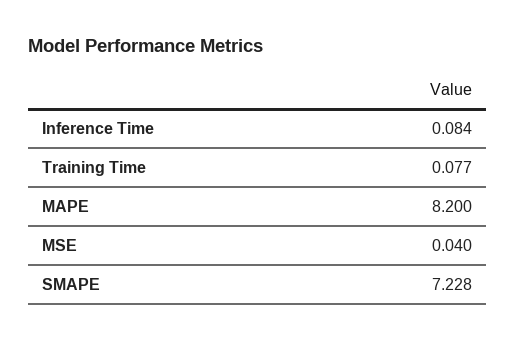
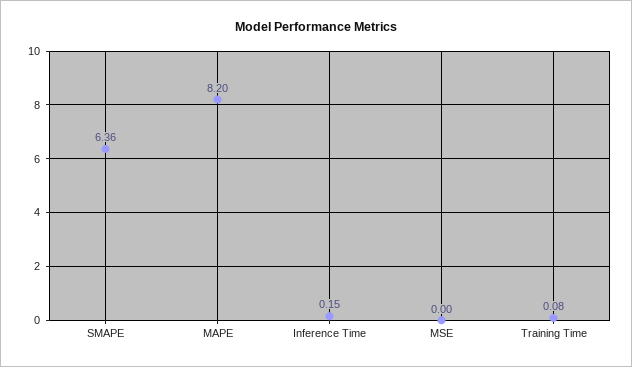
  {
-   "Inference Time": 0.084,
+   "Inference Time": 0.15,
    "Training Time": 0.077,
    "MAPE": 8.2,
-   "MSE": 0.04,
+   "MSE": 0,
-   "SMAPE": 7.228
+   "SMAPE": 6.36
  }

